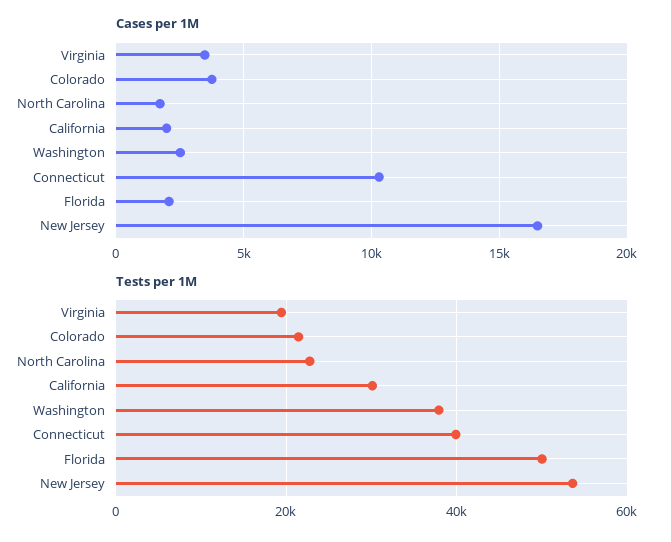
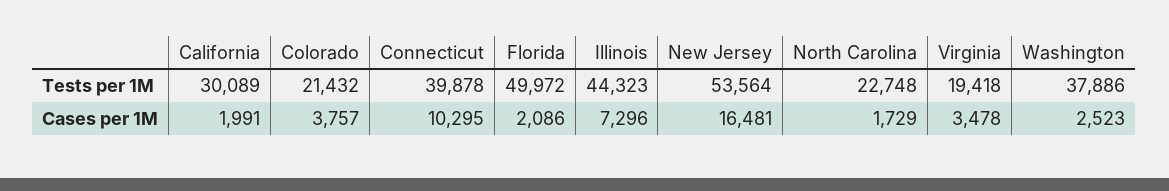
  {
    "Cases per 1M": {
      "Virginia": 3478,
      "Colorado": 3757,
      "North Carolina": 1729,
      "California": 1991,
      "Washington": 2523,
      "Connecticut": 10295,
      "Florida": 2086,
-     "New Jersey": 16481
+     "New Jersey": 16481,
+     "Illinois": 7296
    },
    "Tests per 1M": {
      "Virginia": 19418,
      "Colorado": 21432,
      "North Carolina": 22748,
      "California": 30089,
      "Washington": 37886,
      "Connecticut": 39878,
      "Florida": 49972,
-     "New Jersey": 53564
+     "New Jersey": 53564,
+     "Illinois": 44323
    }
  }

